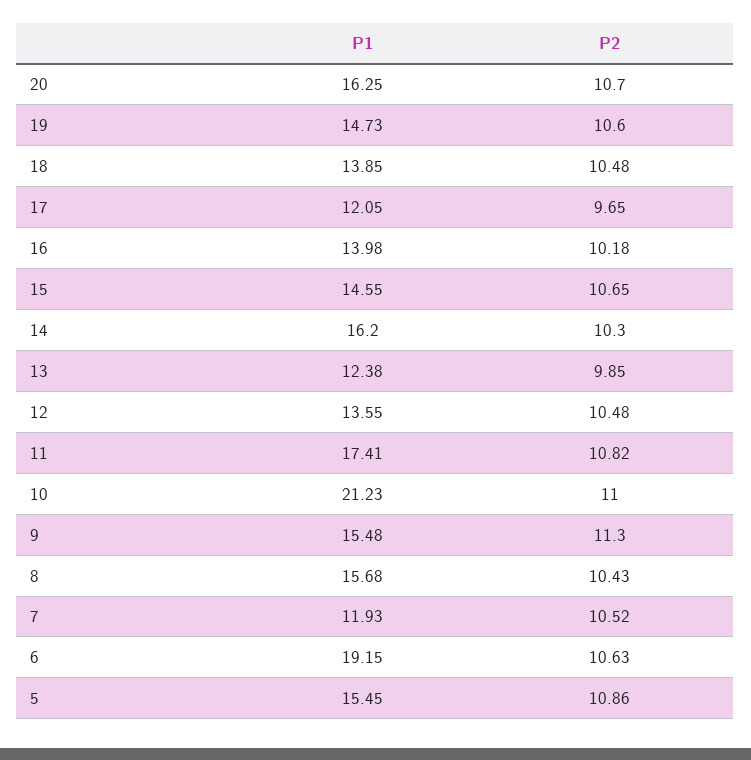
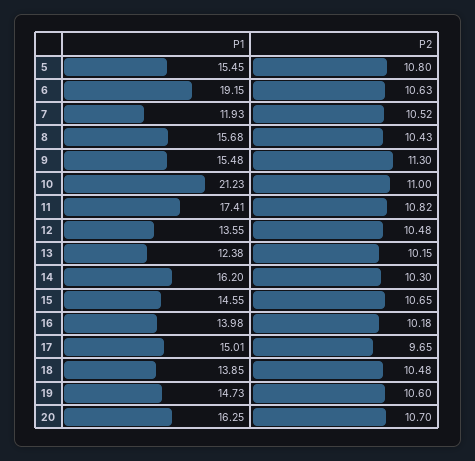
  {
    "P1": {
      "20": 16.25,
      "19": 14.73,
      "18": 13.85,
-     "17": 12.05,
+     "17": 15.01,
      "16": 13.98,
      "15": 14.55,
      "14": 16.2,
      "13": 12.38,
      "12": 13.55,
      "11": 17.41,
      "10": 21.23,
      "9": 15.48,
      "8": 15.68,
      "7": 11.93,
      "6": 19.15,
      "5": 15.45
    },
    "P2": {
      "20": 10.7,
      "19": 10.6,
      "18": 10.48,
      "17": 9.65,
      "16": 10.18,
      "15": 10.65,
      "14": 10.3,
-     "13": 9.85,
+     "13": 10.15,
      "12": 10.48,
      "11": 10.82,
      "10": 11,
      "9": 11.3,
      "8": 10.43,
      "7": 10.52,
      "6": 10.63,
-     "5": 10.86
+     "5": 10.8
    }
  }

